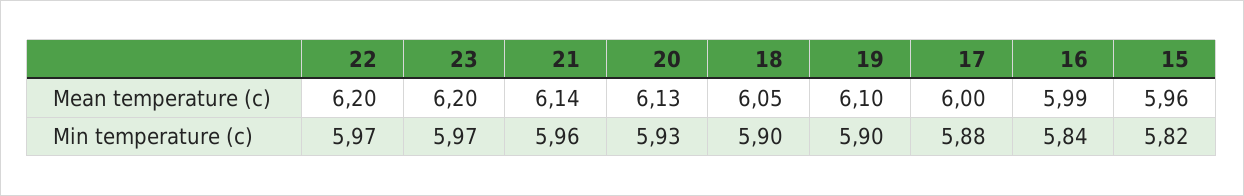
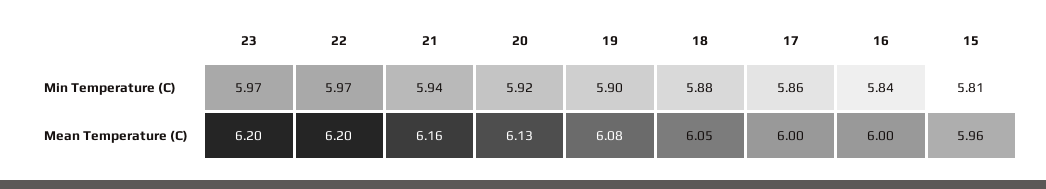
  {
    "22": {
      "Mean temperature (c)": 6.2,
      "Min temperature (c)": 5.97
    },
    "23": {
      "Mean temperature (c)": 6.2,
      "Min temperature (c)": 5.97
    },
    "21": {
-     "Mean temperature (c)": 6.14,
+     "Mean temperature (c)": 6.16,
-     "Min temperature (c)": 5.96
+     "Min temperature (c)": 5.94
    },
    "20": {
      "Mean temperature (c)": 6.13,
-     "Min temperature (c)": 5.93
+     "Min temperature (c)": 5.92
    },
    "18": {
      "Mean temperature (c)": 6.05,
-     "Min temperature (c)": 5.9
+     "Min temperature (c)": 5.88
    },
    "19": {
-     "Mean temperature (c)": 6.1,
+     "Mean temperature (c)": 6.08,
      "Min temperature (c)": 5.9
    },
    "17": {
      "Mean temperature (c)": 6,
-     "Min temperature (c)": 5.88
+     "Min temperature (c)": 5.86
    },
    "16": {
-     "Mean temperature (c)": 5.99,
+     "Mean temperature (c)": 6,
      "Min temperature (c)": 5.84
    },
    "15": {
      "Mean temperature (c)": 5.96,
-     "Min temperature (c)": 5.82
+     "Min temperature (c)": 5.81
    }
  }

